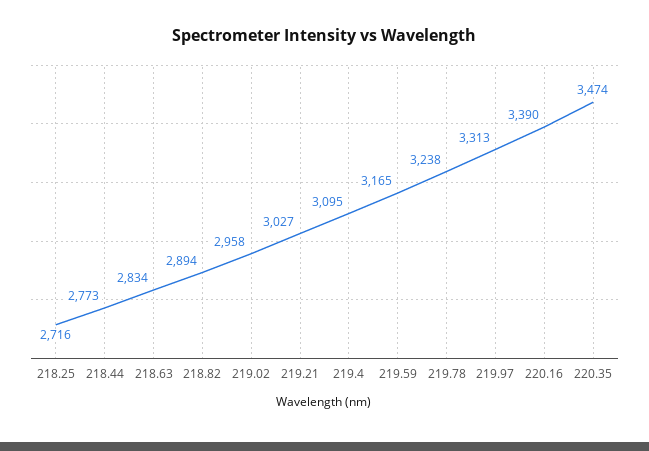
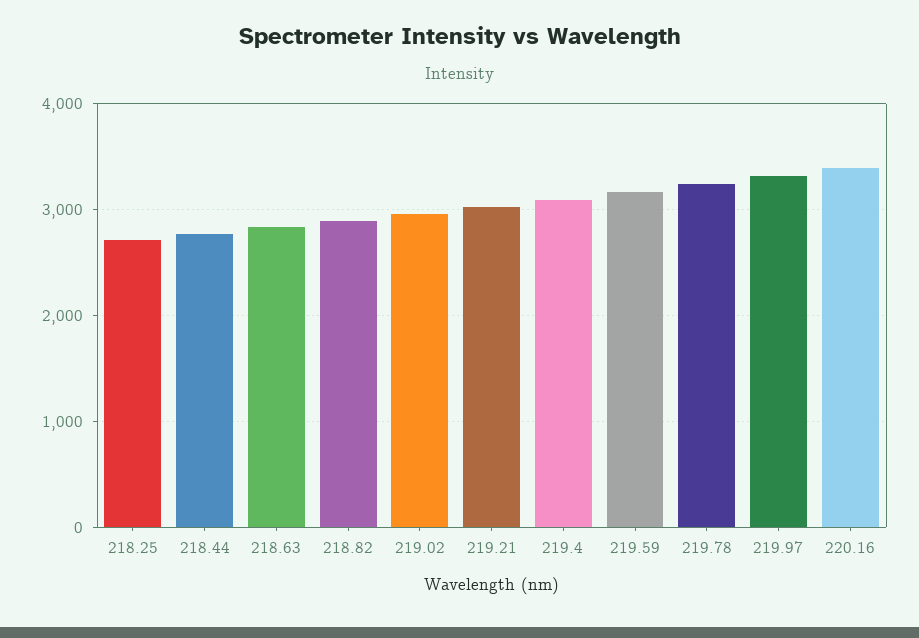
  {
    "218.25": 2716,
    "218.44": 2773,
    "218.63": 2834,
    "218.82": 2894,
    "219.02": 2958,
    "219.21": 3027,
    "219.4": 3095,
    "219.59": 3165,
    "219.78": 3238,
    "219.97": 3313,
-   "220.16": 3390,
+   "220.16": 3390
-   "220.35": 3474
  }

